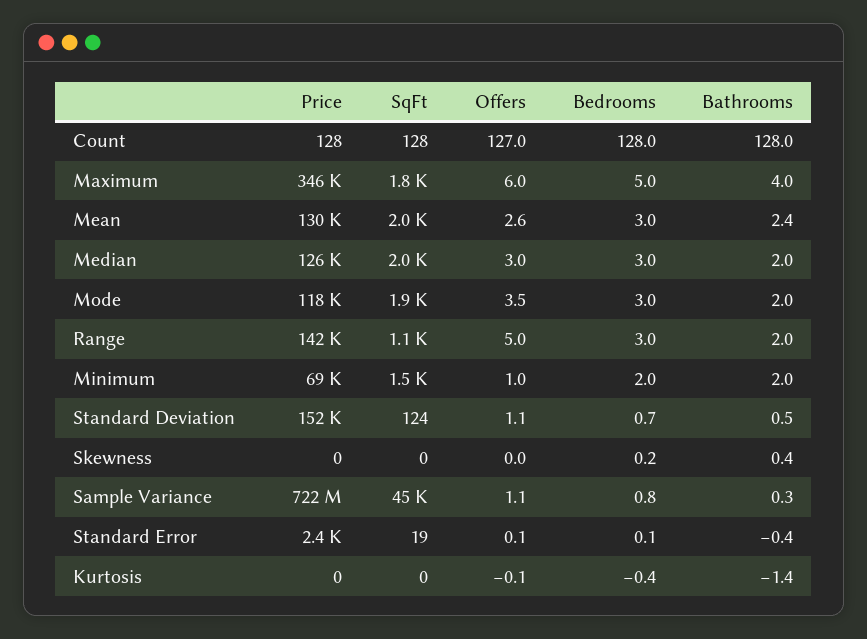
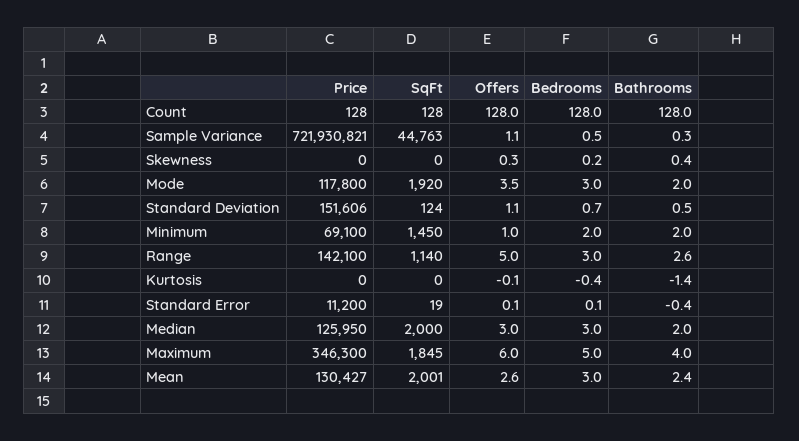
  {
    "Price": {
      "Count": 128,
      "Maximum": 346300,
      "Mean": 130427,
      "Median": 125950,
      "Mode": 117800,
      "Range": 142100,
      "Minimum": 69100,
      "Standard Deviation": 151606,
      "Skewness": 0,
      "Sample Variance": 721930821,
-     "Standard Error": 2400,
+     "Standard Error": 11200,
      "Kurtosis": 0
    },
    "SqFt": {
      "Count": 128,
      "Maximum": 1845,
      "Mean": 2001,
      "Median": 2000,
      "Mode": 1920,
      "Range": 1140,
      "Minimum": 1450,
      "Standard Deviation": 124,
      "Skewness": 0,
      "Sample Variance": 44763,
      "Standard Error": 19,
      "Kurtosis": 0
    },
    "Offers": {
-     "Count": 127,
+     "Count": 128,
      "Maximum": 6,
      "Mean": 2.6,
      "Median": 3,
      "Mode": 3.5,
      "Range": 5,
      "Minimum": 1,
      "Standard Deviation": 1.1,
-     "Skewness": 0,
+     "Skewness": 0.3,
      "Sample Variance": 1.1,
      "Standard Error": 0.1,
      "Kurtosis": -0.1
    },
    "Bedrooms": {
      "Count": 128,
      "Maximum": 5,
      "Mean": 3,
      "Median": 3,
      "Mode": 3,
      "Range": 3,
      "Minimum": 2,
      "Standard Deviation": 0.7,
      "Skewness": 0.2,
-     "Sample Variance": 0.8,
+     "Sample Variance": 0.5,
      "Standard Error": 0.1,
      "Kurtosis": -0.4
    },
    "Bathrooms": {
      "Count": 128,
      "Maximum": 4,
      "Mean": 2.4,
      "Median": 2,
      "Mode": 2,
-     "Range": 2,
+     "Range": 2.6,
      "Minimum": 2,
      "Standard Deviation": 0.5,
      "Skewness": 0.4,
      "Sample Variance": 0.3,
      "Standard Error": -0.4,
      "Kurtosis": -1.4
    }
  }

